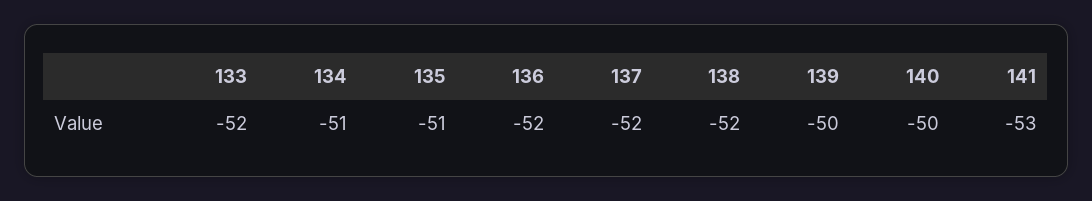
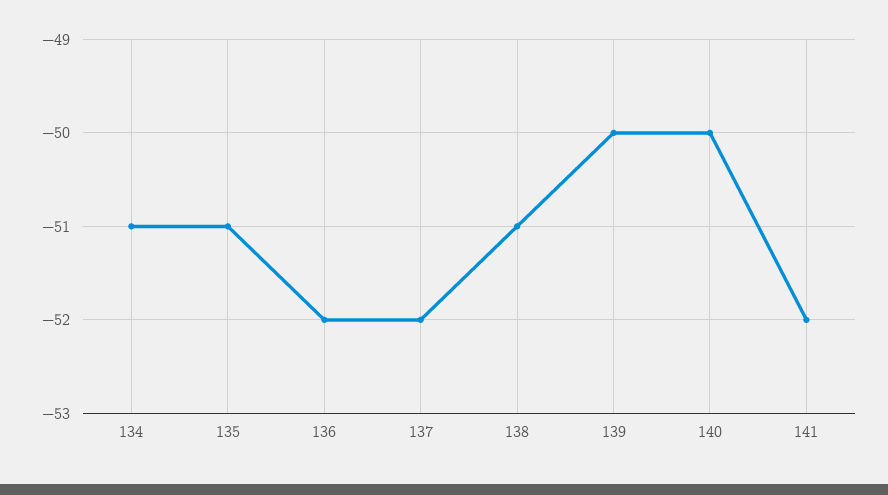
  {
-   "133": -52,
    "134": -51,
    "135": -51,
    "136": -52,
    "137": -52,
-   "138": -52,
+   "138": -51,
    "139": -50,
    "140": -50,
-   "141": -53
+   "141": -52
  }

